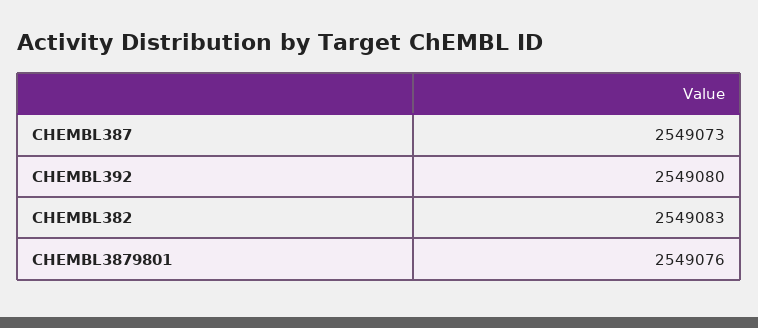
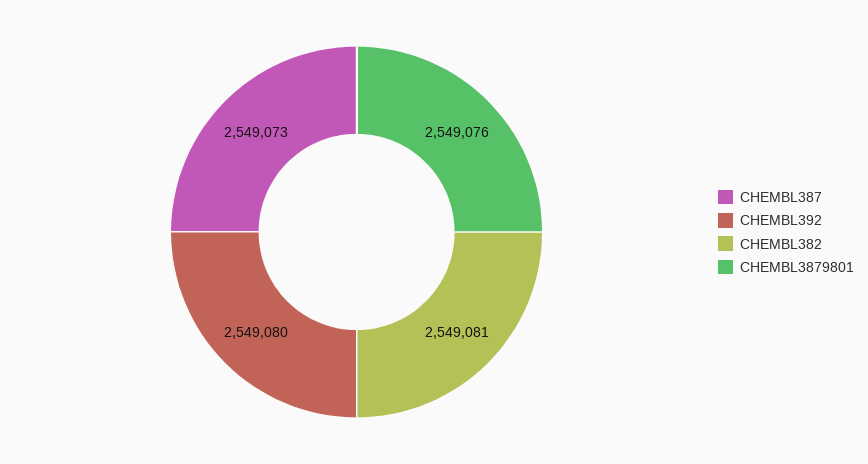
  {
    "CHEMBL387": 2549073,
    "CHEMBL392": 2549080,
-   "CHEMBL382": 2549083,
+   "CHEMBL382": 2549081,
    "CHEMBL3879801": 2549076
  }

